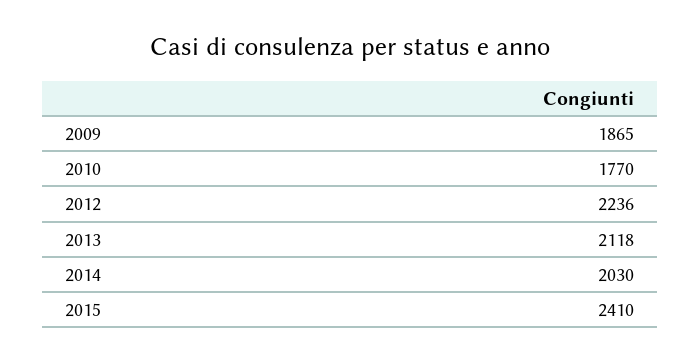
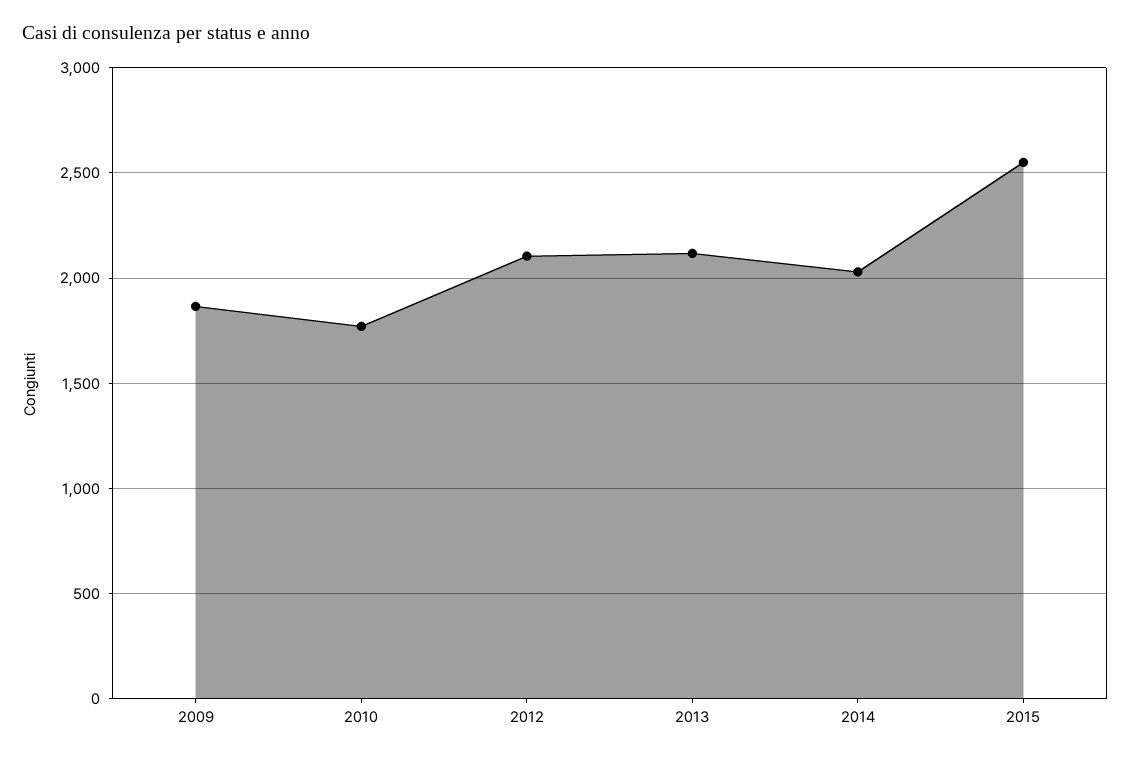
  {
    "2009": 1865,
    "2010": 1770,
-   "2012": 2236,
+   "2012": 2100,
    "2013": 2118,
    "2014": 2030,
-   "2015": 2410
+   "2015": 2550
  }

